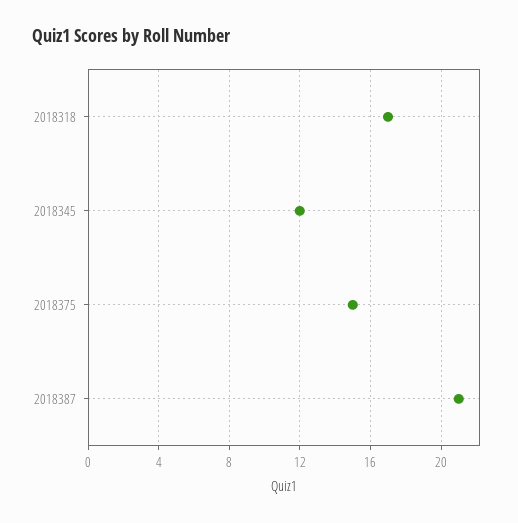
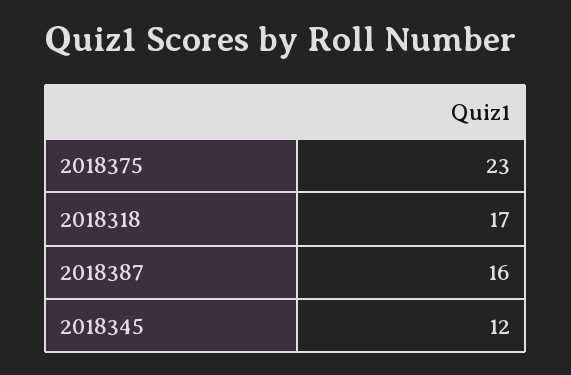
  {
    "2018318": 17,
    "2018345": 12,
-   "2018375": 15,
+   "2018375": 23,
-   "2018387": 21
+   "2018387": 16
  }

